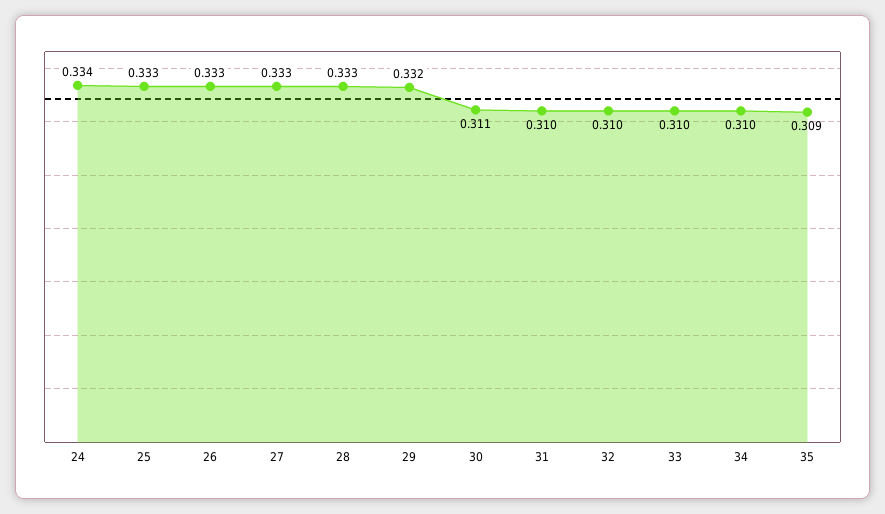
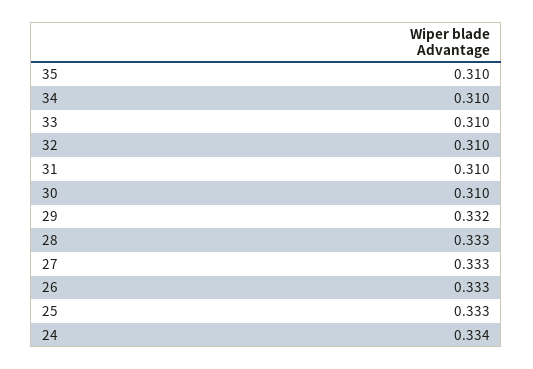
  {
    "24": 0.334,
    "25": 0.333,
    "26": 0.333,
    "27": 0.333,
    "28": 0.333,
    "29": 0.332,
-   "30": 0.311,
+   "30": 0.31,
    "31": 0.31,
    "32": 0.31,
    "33": 0.31,
    "34": 0.31,
-   "35": 0.309
+   "35": 0.31
  }

